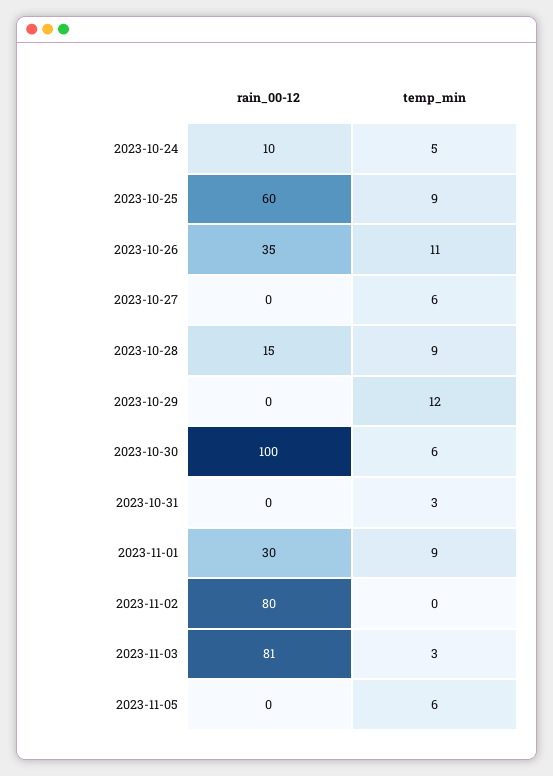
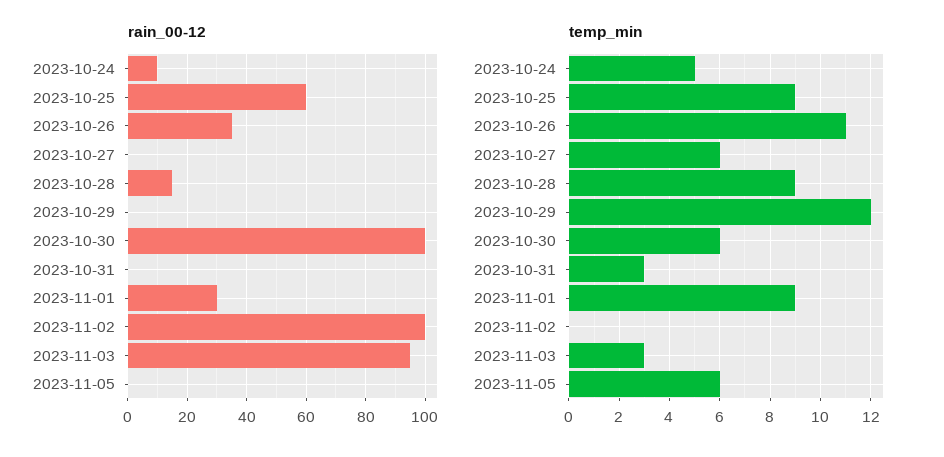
  {
    "rain_00-12": {
      "2023-10-24": 10,
      "2023-10-25": 60,
      "2023-10-26": 35,
      "2023-10-27": 0,
      "2023-10-28": 15,
      "2023-10-29": 0,
      "2023-10-30": 100,
      "2023-10-31": 0,
      "2023-11-01": 30,
-     "2023-11-02": 80,
+     "2023-11-02": 100,
-     "2023-11-03": 81,
+     "2023-11-03": 95,
      "2023-11-05": 0
    },
    "temp_min": {
      "2023-10-24": 5,
      "2023-10-25": 9,
      "2023-10-26": 11,
      "2023-10-27": 6,
      "2023-10-28": 9,
      "2023-10-29": 12,
      "2023-10-30": 6,
      "2023-10-31": 3,
      "2023-11-01": 9,
      "2023-11-02": 0,
      "2023-11-03": 3,
      "2023-11-05": 6
    }
  }

